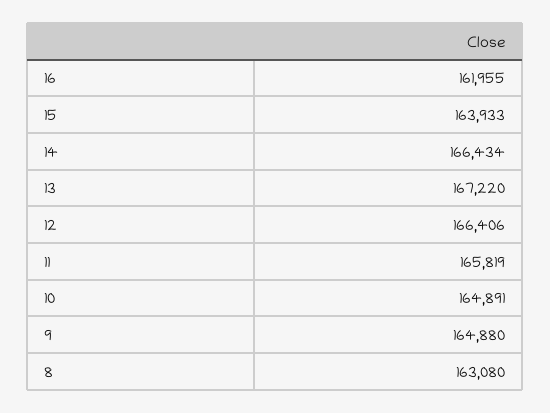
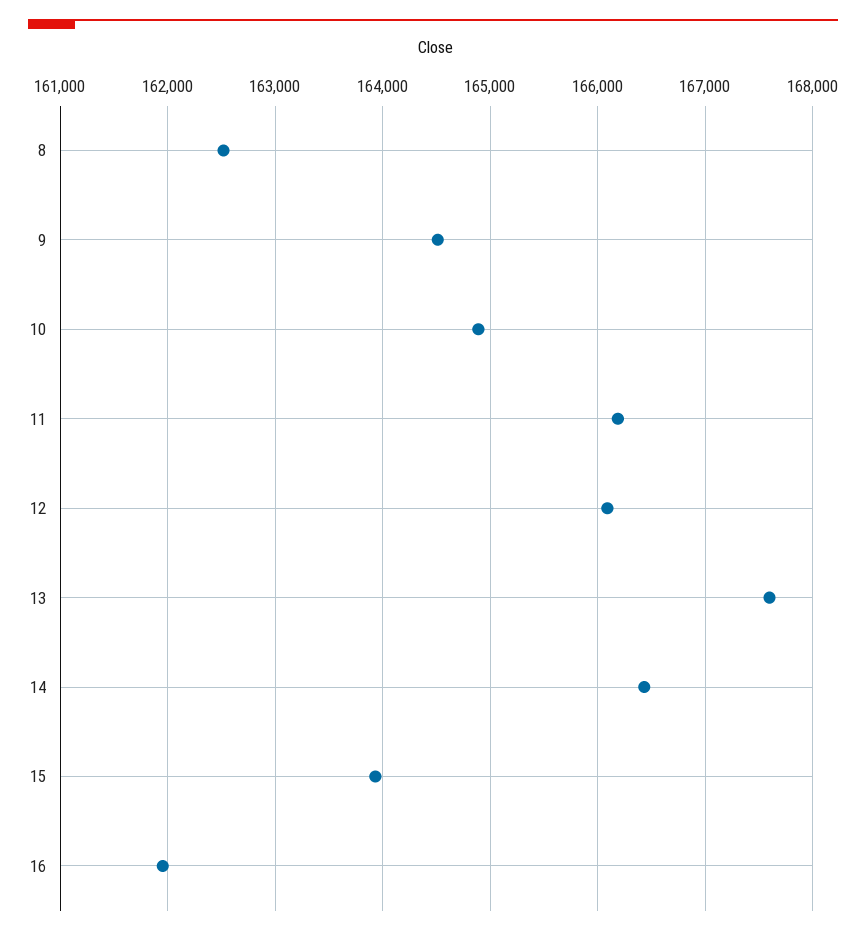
  {
    "16": 161955,
    "15": 163933,
    "14": 166434,
-   "13": 167220,
+   "13": 167600,
-   "12": 166406,
+   "12": 166100,
-   "11": 165819,
+   "11": 166200,
    "10": 164891,
-   "9": 164880,
+   "9": 164500,
-   "8": 163080
+   "8": 162500
  }

